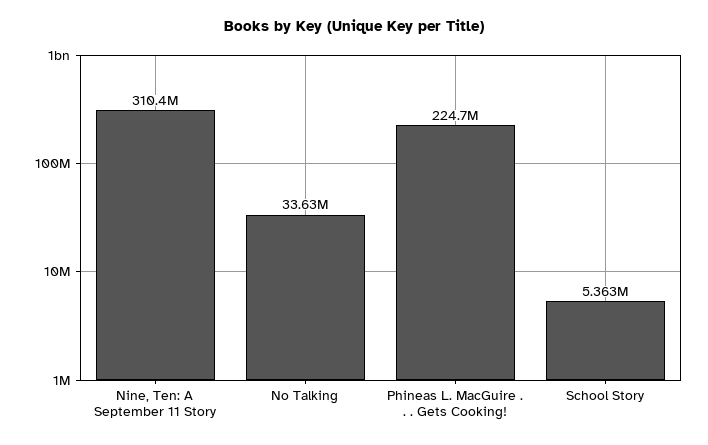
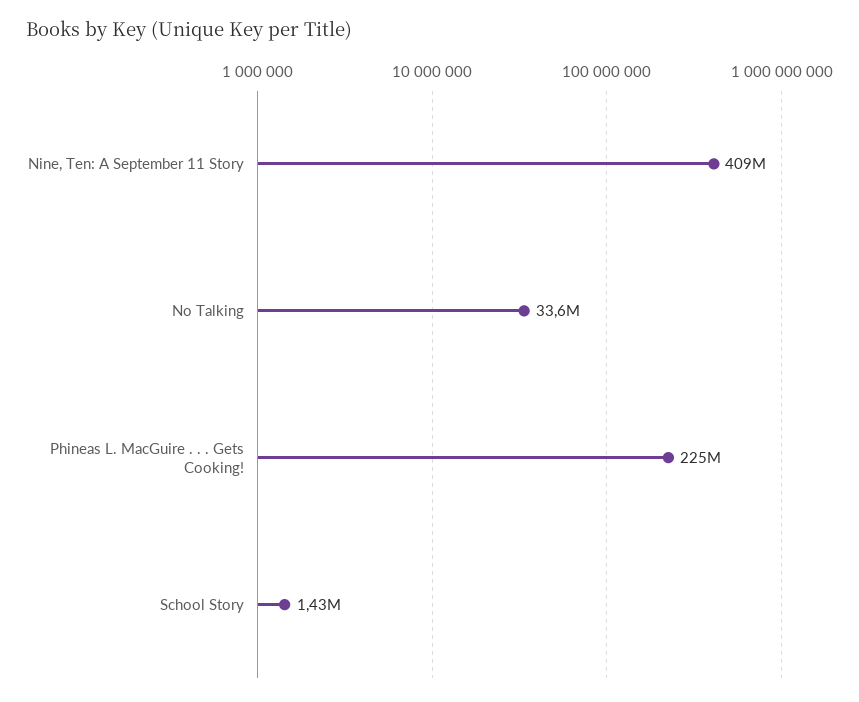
  {
-   "Nine, Ten: A September 11 Story": 310400000,
+   "Nine, Ten: A September 11 Story": 409000000,
    "No Talking": 33630000,
    "Phineas L. MacGuire . . . Gets Cooking!": 224700000,
-   "School Story": 5363000
+   "School Story": 1430000
  }

